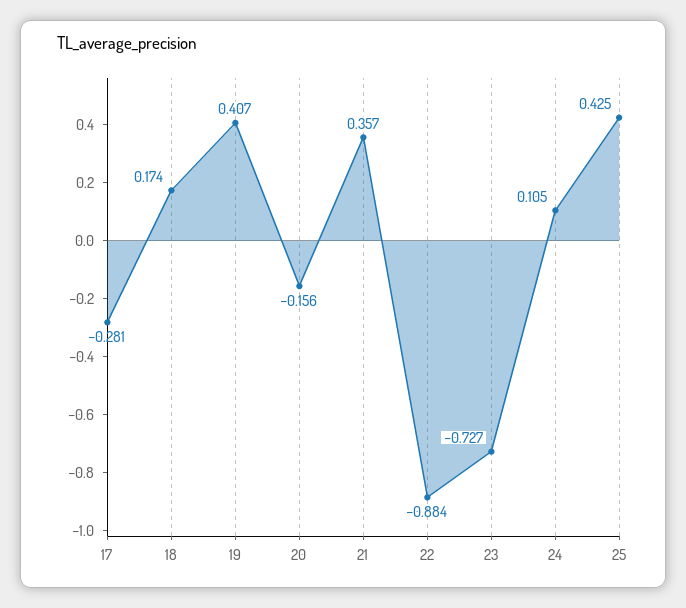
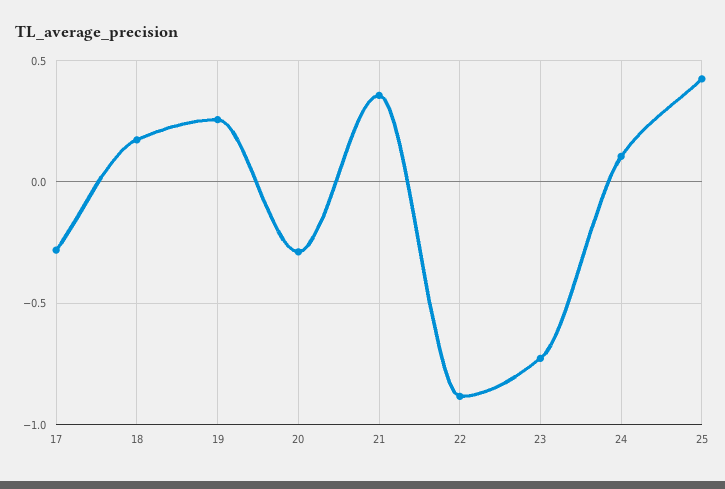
  {
    "17": -0.281,
    "18": 0.174,
-   "19": 0.407,
+   "19": 0.25,
-   "20": -0.156,
+   "20": -0.3,
    "21": 0.357,
    "22": -0.884,
    "23": -0.727,
    "24": 0.105,
    "25": 0.425
  }

